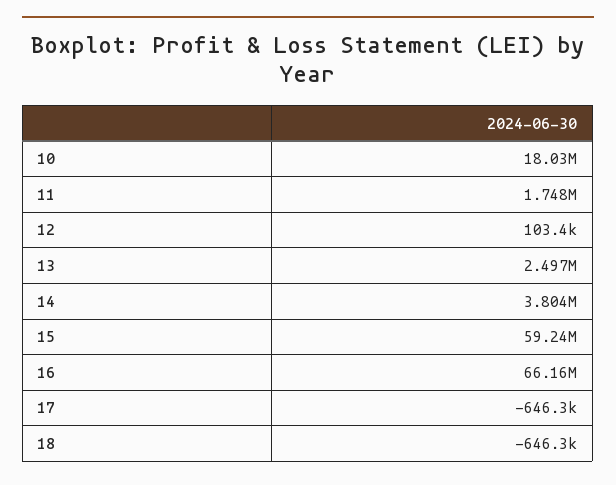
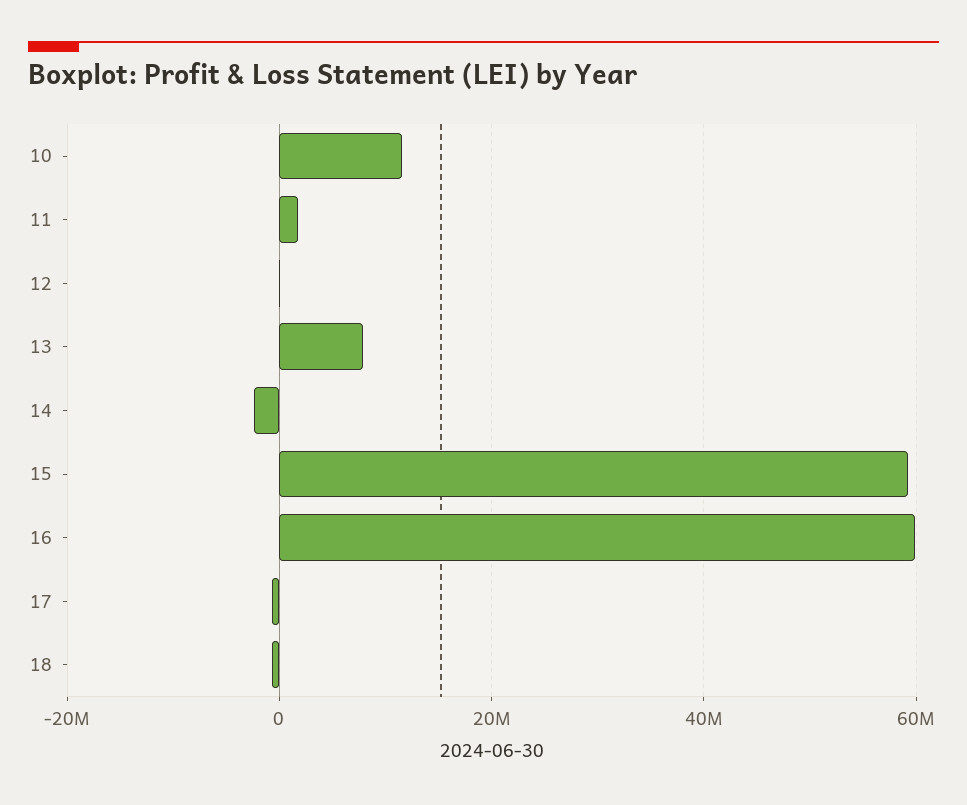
  {
-   "10": 18030000,
+   "10": 12000000,
    "11": 1748000,
    "12": 103400,
-   "13": 2497000,
+   "13": 8000000,
-   "14": 3804000,
+   "14": -2000000,
    "15": 59240000,
-   "16": 66160000,
+   "16": 60000000,
    "17": -646300,
    "18": -646300
  }

